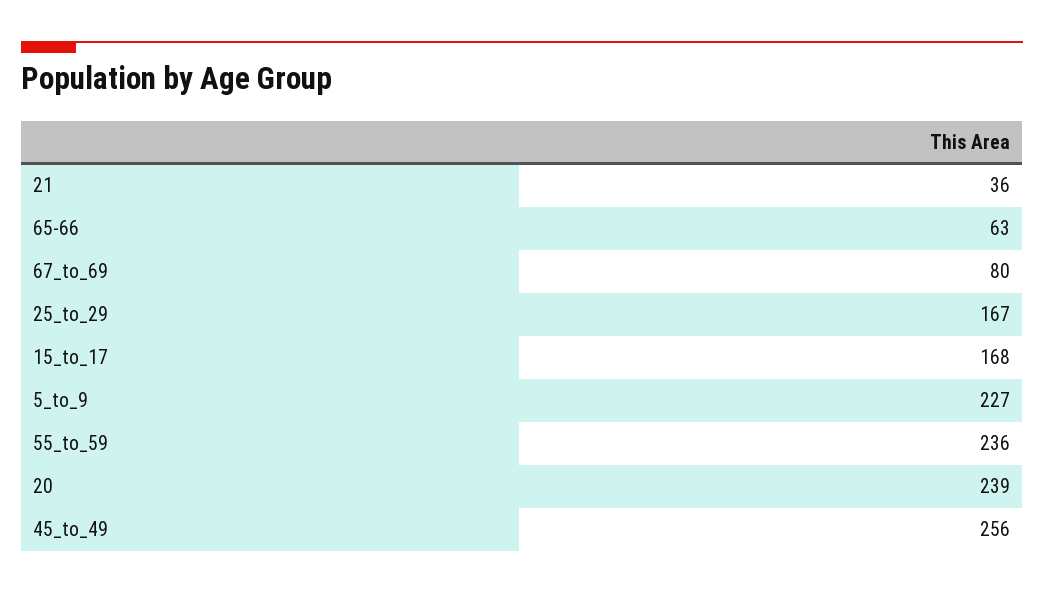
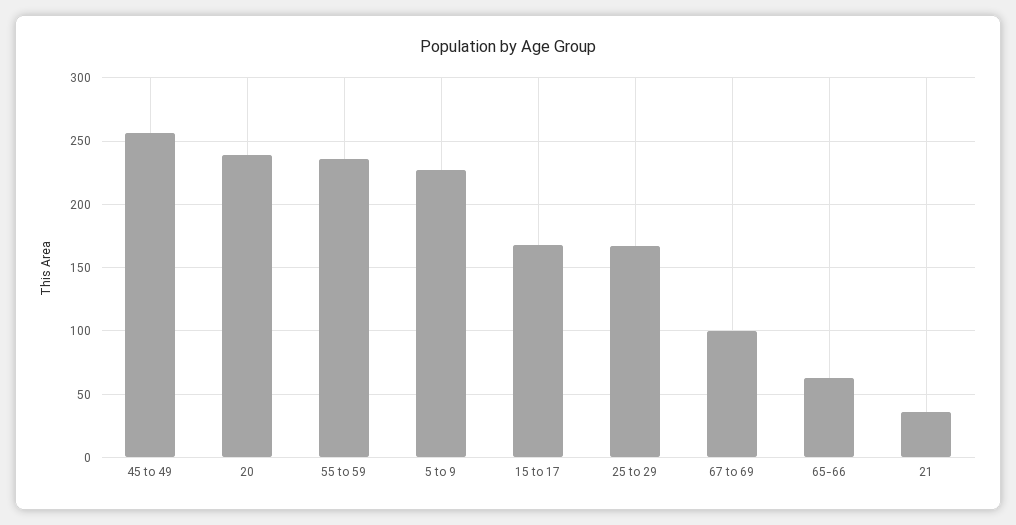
  {
    "21": 36,
    "65-66": 63,
-   "67_to_69": 80,
+   "67_to_69": 100,
    "25_to_29": 167,
    "15_to_17": 168,
    "5_to_9": 227,
    "55_to_59": 236,
    "20": 239,
    "45_to_49": 256
  }

